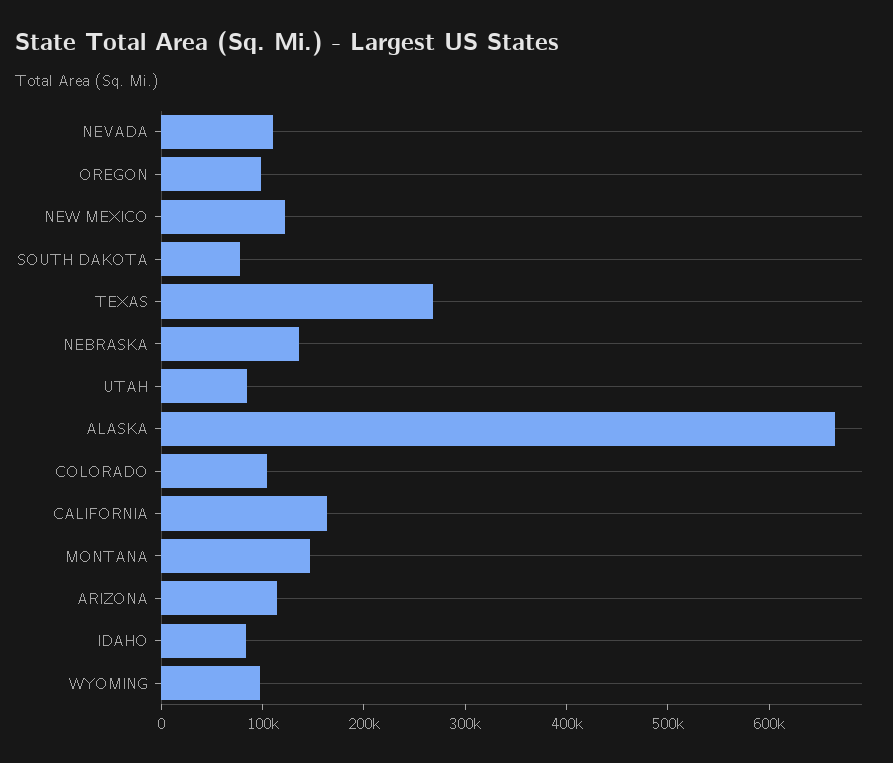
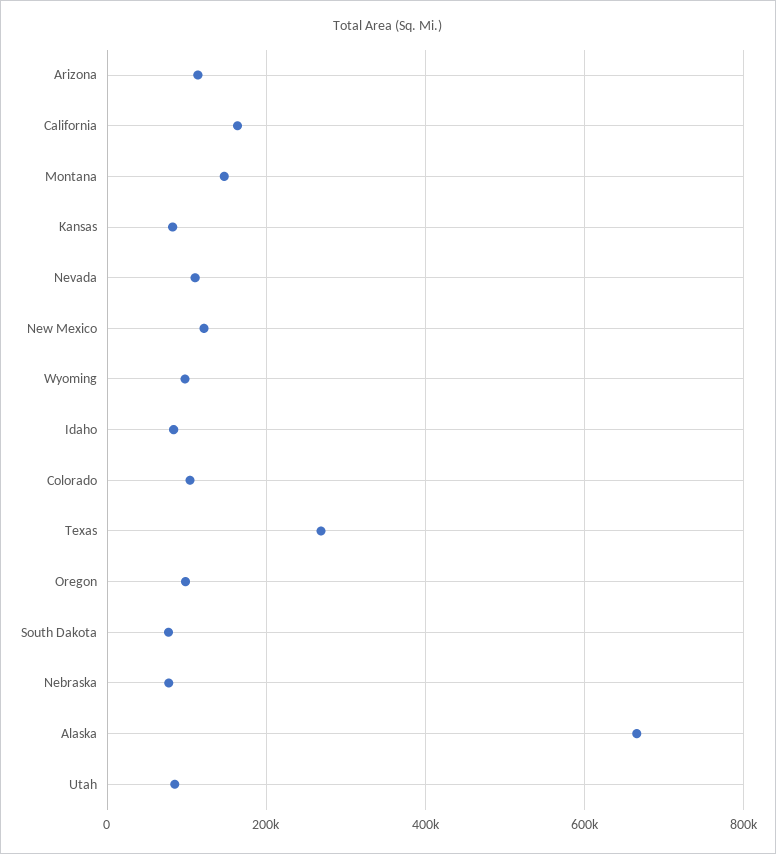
  {
    "NEVADA": 120000,
    "OREGON": 100000,
    "NEW MEXICO": 120000,
    "SOUTH DAKOTA": 80000,
    "TEXAS": 260000,
-   "NEBRASKA": 140000,
+   "NEBRASKA": 80000,
    "UTAH": 80000,
    "ALASKA": 660000,
    "COLORADO": 100000,
    "CALIFORNIA": 160000,
    "MONTANA": 140000,
    "ARIZONA": 120000,
    "IDAHO": 80000,
-   "WYOMING": 100000
+   "WYOMING": 100000,
+   "Kansas": 80000
  }

